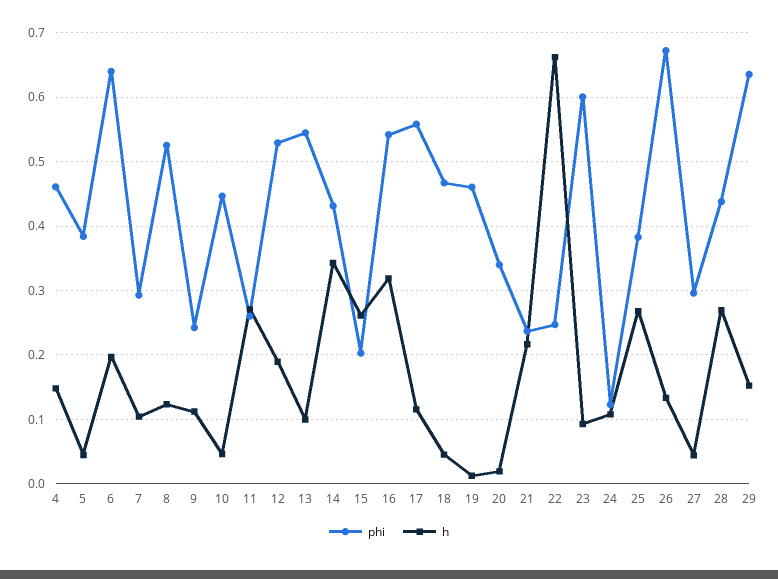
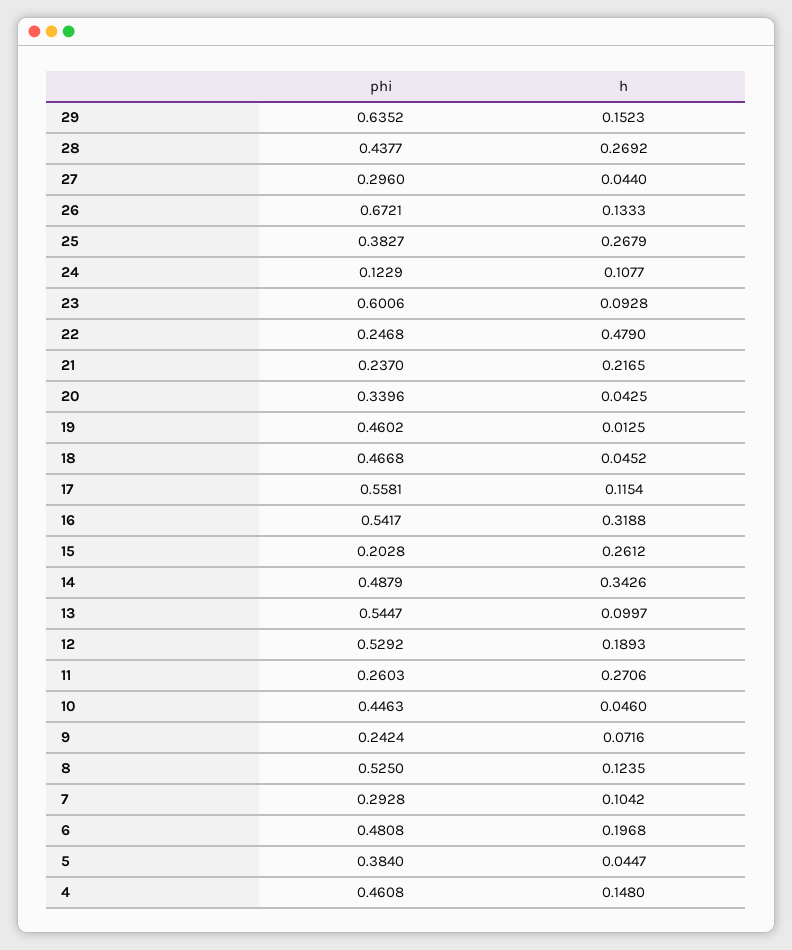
  {
    "phi": {
      "4": 0.4608,
      "5": 0.384,
-     "6": 0.64,
+     "6": 0.4808,
      "7": 0.2928,
      "8": 0.525,
      "9": 0.2424,
      "10": 0.4463,
      "11": 0.2603,
      "12": 0.5292,
      "13": 0.5447,
-     "14": 0.43,
+     "14": 0.4879,
      "15": 0.2028,
      "16": 0.5417,
      "17": 0.5581,
      "18": 0.4668,
      "19": 0.4602,
      "20": 0.3396,
      "21": 0.237,
      "22": 0.2468,
      "23": 0.6006,
      "24": 0.1229,
      "25": 0.3827,
      "26": 0.6721,
      "27": 0.296,
      "28": 0.4377,
      "29": 0.6352
    },
    "h": {
      "4": 0.148,
      "5": 0.0447,
      "6": 0.1968,
      "7": 0.1042,
      "8": 0.1235,
-     "9": 0.11,
+     "9": 0.0716,
      "10": 0.046,
      "11": 0.2706,
      "12": 0.1893,
      "13": 0.0997,
      "14": 0.3426,
      "15": 0.2612,
      "16": 0.3188,
      "17": 0.1154,
      "18": 0.0452,
      "19": 0.0125,
-     "20": 0.02,
+     "20": 0.0425,
      "21": 0.2165,
-     "22": 0.66,
+     "22": 0.479,
      "23": 0.0928,
      "24": 0.1077,
      "25": 0.2679,
      "26": 0.1333,
      "27": 0.044,
      "28": 0.2692,
      "29": 0.1523
    }
  }

